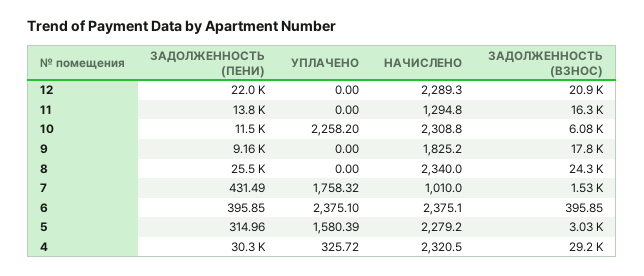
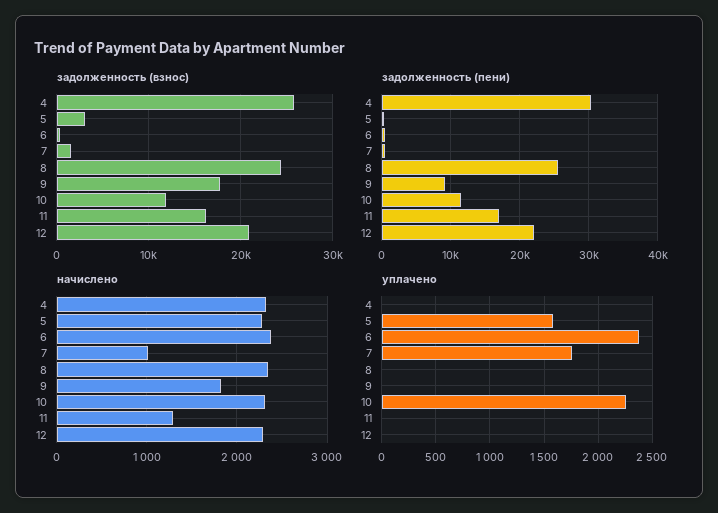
  {
    "ЗАДОЛЖЕННОСТЬ (ПЕНИ)": {
      "12": 22000,
-     "11": 13800,
+     "11": 17000,
      "10": 11500,
      "9": 9160,
      "8": 25500,
      "7": 431.49,
      "6": 395.85,
      "5": 314.96,
      "4": 30300
    },
    "УПЛАЧЕНО": {
      "12": 0,
      "11": 0,
      "10": 2258.2,
      "9": 0,
      "8": 0,
      "7": 1758.32,
      "6": 2375.1,
      "5": 1580.39,
-     "4": 325.72
+     "4": 0
    },
    "НАЧИСЛЕНО": {
      "12": 2289.3,
      "11": 1294.8,
      "10": 2308.8,
      "9": 1825.2,
      "8": 2340,
      "7": 1010,
      "6": 2375.1,
      "5": 2279.2,
      "4": 2320.5
    },
    "ЗАДОЛЖЕННОСТЬ (ВЗНОС)": {
      "12": 20900,
      "11": 16300,
-     "10": 6080,
+     "10": 12000,
      "9": 17800,
      "8": 24300,
      "7": 1530,
      "6": 395.85,
      "5": 3030,
-     "4": 29200
+     "4": 26000
    }
  }

